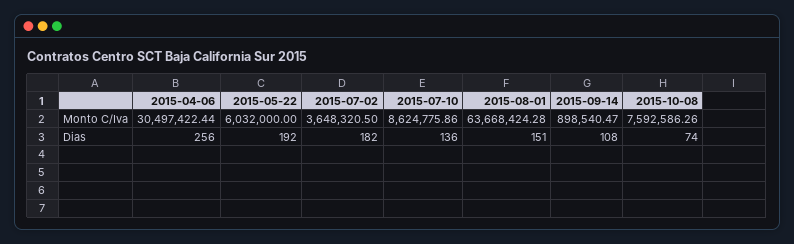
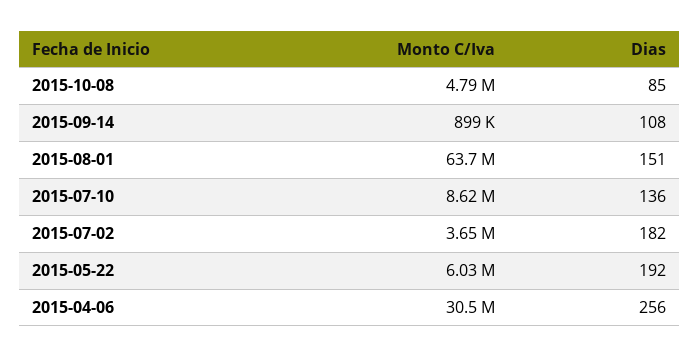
  {
    "2015-04-06": {
      "Monto C/Iva": 30497422.44,
      "Dias": 256
    },
    "2015-05-22": {
      "Monto C/Iva": 6032000,
      "Dias": 192
    },
    "2015-07-02": {
      "Monto C/Iva": 3648320.5,
      "Dias": 182
    },
    "2015-07-10": {
      "Monto C/Iva": 8624775.86,
      "Dias": 136
    },
    "2015-08-01": {
      "Monto C/Iva": 63668424.28,
      "Dias": 151
    },
    "2015-09-14": {
      "Monto C/Iva": 898540.47,
      "Dias": 108
    },
    "2015-10-08": {
-     "Monto C/Iva": 7592586.26,
+     "Monto C/Iva": 4790000,
-     "Dias": 74
+     "Dias": 85
    }
  }

